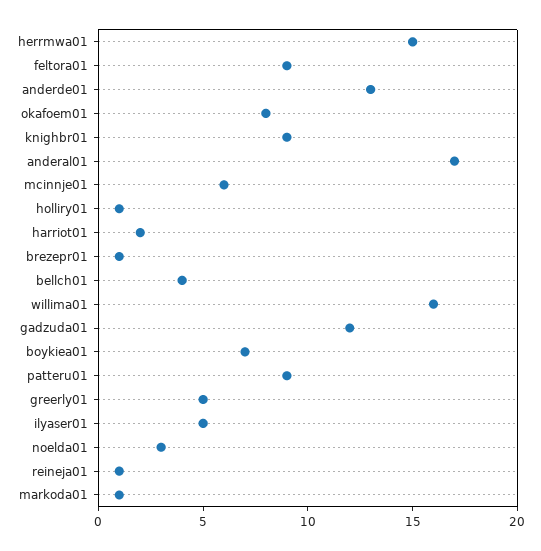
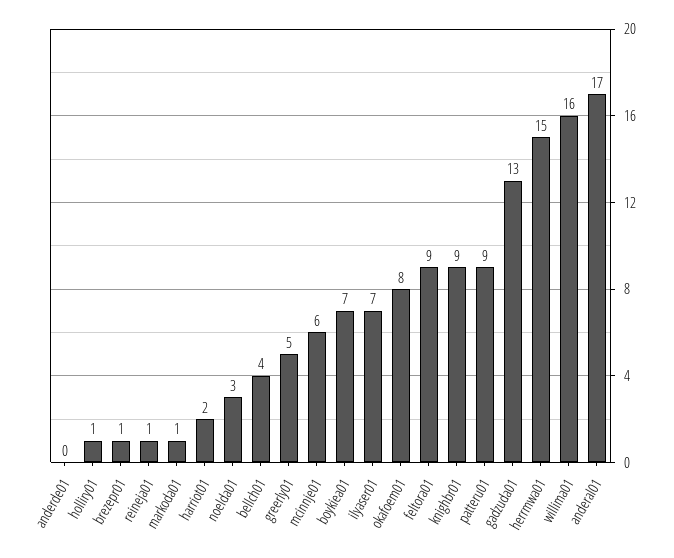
  {
    "herrmwa01": 15,
    "feltora01": 9,
-   "anderde01": 13,
+   "anderde01": 0,
    "okafoem01": 8,
    "knighbr01": 9,
    "anderal01": 17,
    "mcinnje01": 6,
    "holliry01": 1,
    "harriot01": 2,
    "brezepr01": 1,
    "bellch01": 4,
    "willima01": 16,
-   "gadzuda01": 12,
+   "gadzuda01": 13,
    "boykiea01": 7,
    "patteru01": 9,
    "greerly01": 5,
-   "ilyaser01": 5,
+   "ilyaser01": 7,
    "noelda01": 3,
    "reineja01": 1,
    "markoda01": 1
  }

